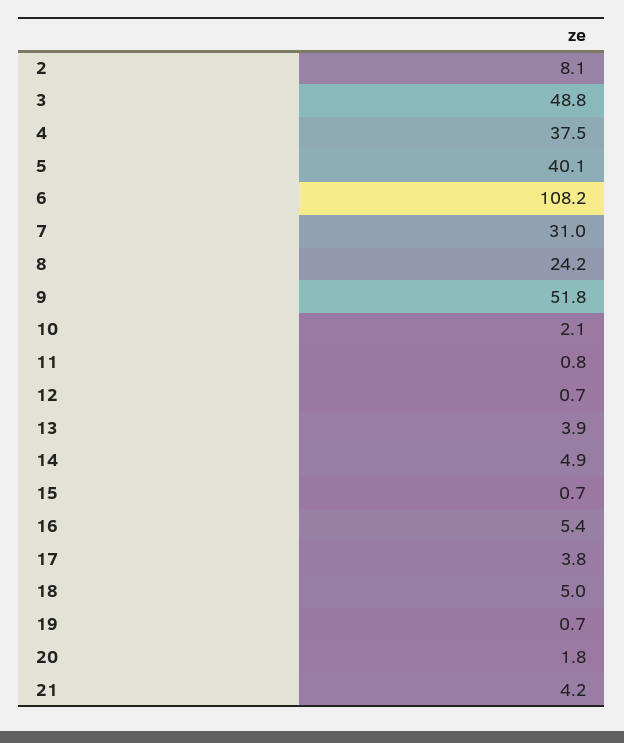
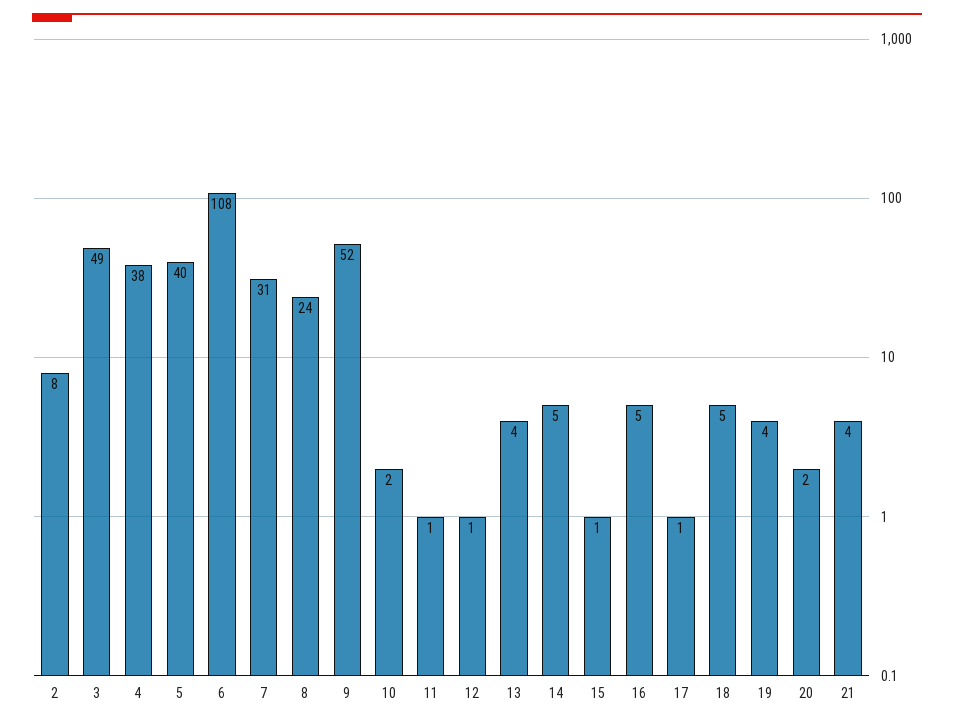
  {
    "2": 8.1,
    "3": 48.8,
    "4": 37.5,
    "5": 40.1,
    "6": 108.2,
    "7": 31,
    "8": 24.2,
    "9": 51.8,
    "10": 2.1,
    "11": 0.8,
    "12": 0.7,
    "13": 3.9,
    "14": 4.9,
    "15": 0.7,
    "16": 5.4,
-   "17": 3.8,
+   "17": 1,
    "18": 5,
-   "19": 0.7,
+   "19": 4,
    "20": 1.8,
    "21": 4.2
  }

